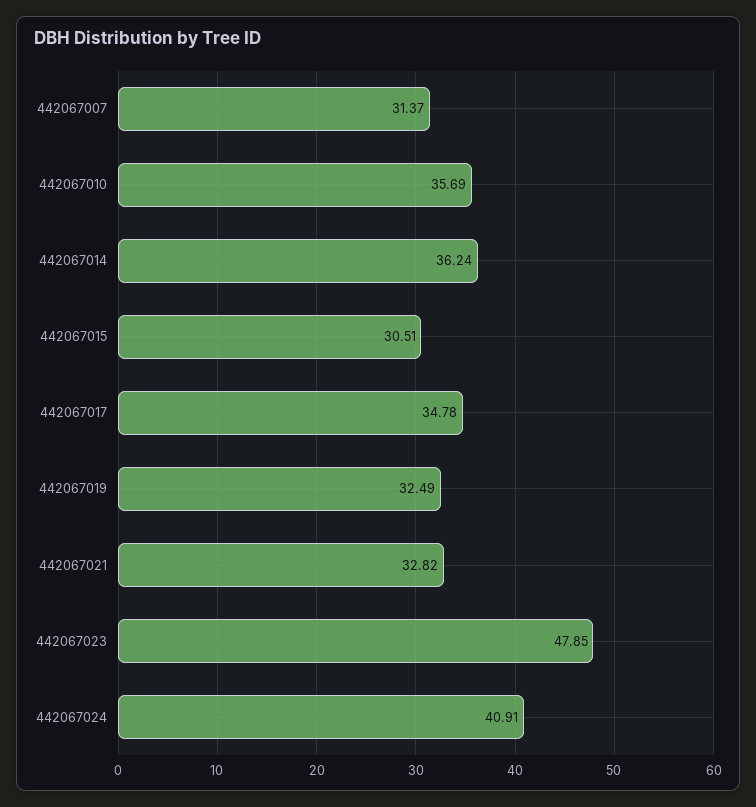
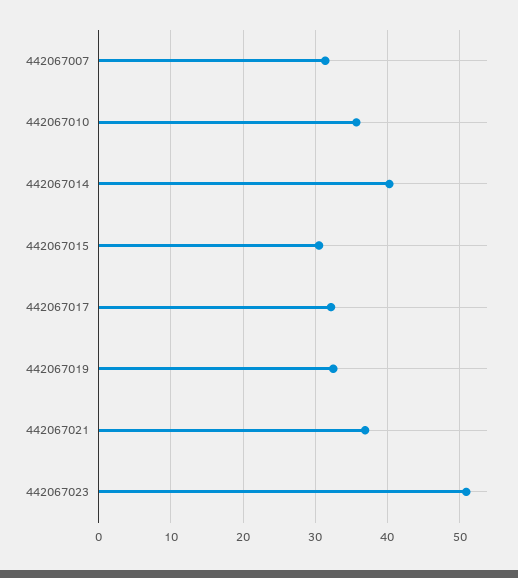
  {
    "442067007": 31.37,
    "442067010": 35.69,
-   "442067014": 36.24,
+   "442067014": 40,
    "442067015": 30.51,
-   "442067017": 34.78,
+   "442067017": 32,
    "442067019": 32.49,
-   "442067021": 32.82,
+   "442067021": 37,
-   "442067023": 47.85,
+   "442067023": 51
-   "442067024": 40.91
  }

